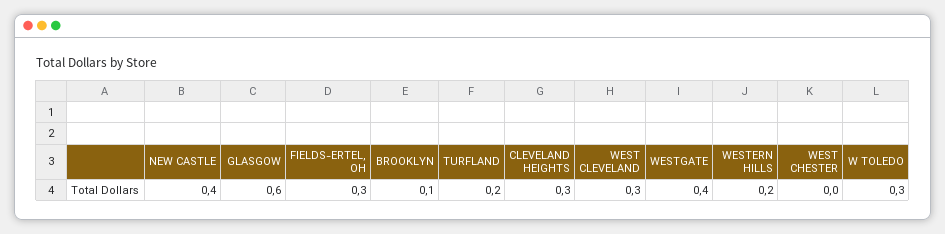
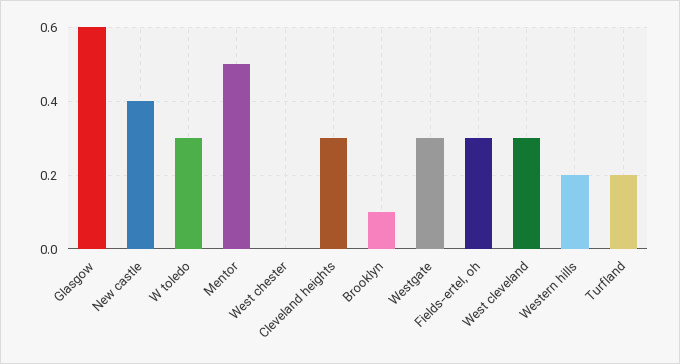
  {
    "NEW CASTLE": 0.4,
    "GLASGOW": 0.6,
    "FIELDS-ERTEL, OH": 0.3,
    "BROOKLYN": 0.1,
    "TURFLAND": 0.2,
    "CLEVELAND HEIGHTS": 0.3,
    "WEST CLEVELAND": 0.3,
-   "WESTGATE": 0.4,
+   "WESTGATE": 0.3,
    "WESTERN HILLS": 0.2,
    "WEST CHESTER": 0,
-   "W TOLEDO": 0.3
+   "W TOLEDO": 0.3,
+   "Mentor": 0.5
  }

